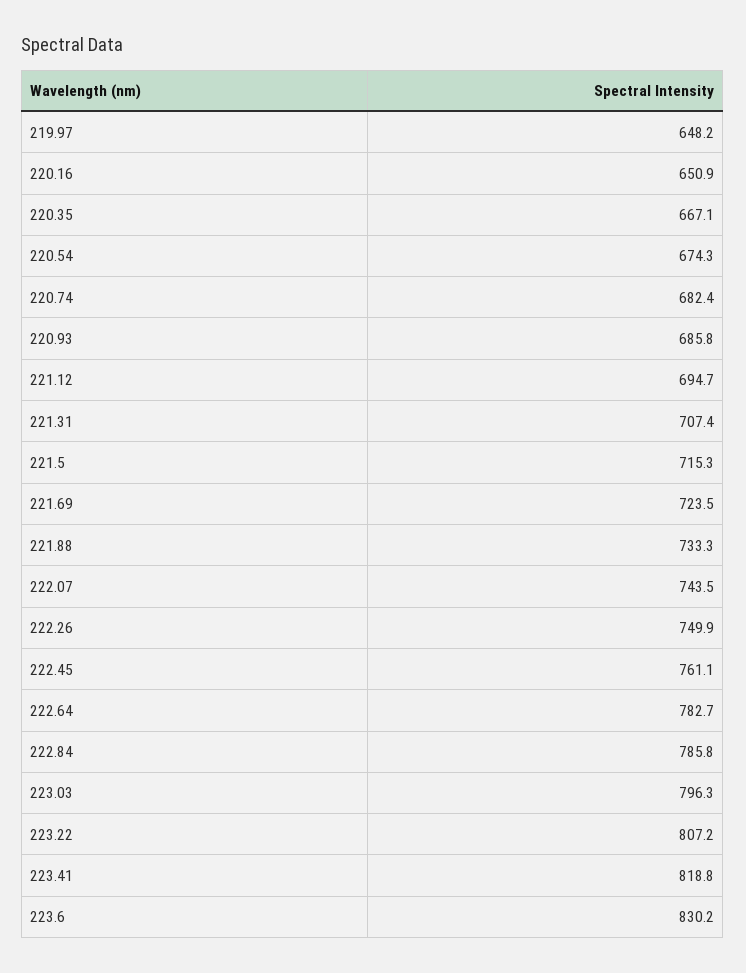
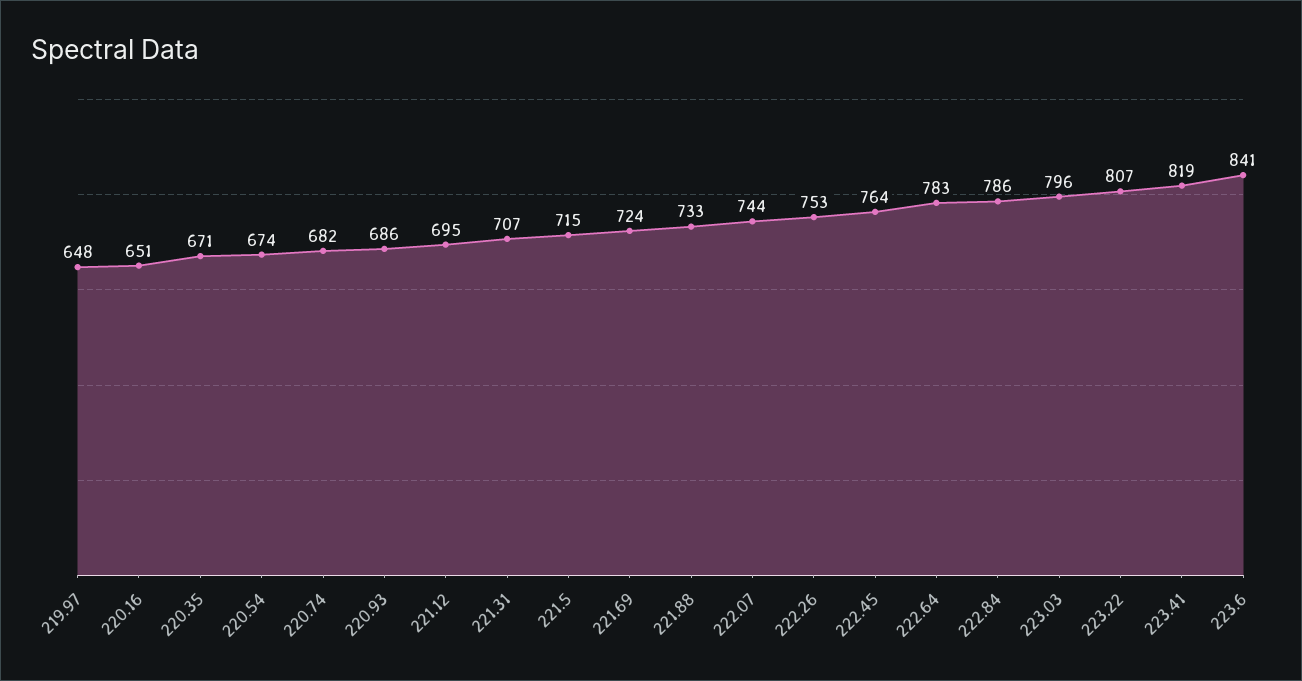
  {
    "219.97": 648.2,
    "220.16": 650.9,
-   "220.35": 667.1,
+   "220.35": 671,
    "220.54": 674.3,
    "220.74": 682.4,
    "220.93": 685.8,
    "221.12": 694.7,
    "221.31": 707.4,
    "221.5": 715.3,
    "221.69": 723.5,
    "221.88": 733.3,
    "222.07": 743.5,
-   "222.26": 749.9,
+   "222.26": 753,
-   "222.45": 761.1,
+   "222.45": 764,
    "222.64": 782.7,
    "222.84": 785.8,
    "223.03": 796.3,
    "223.22": 807.2,
    "223.41": 818.8,
-   "223.6": 830.2
+   "223.6": 841
  }

